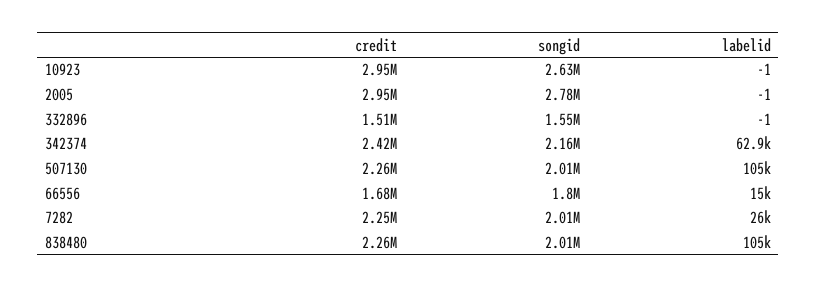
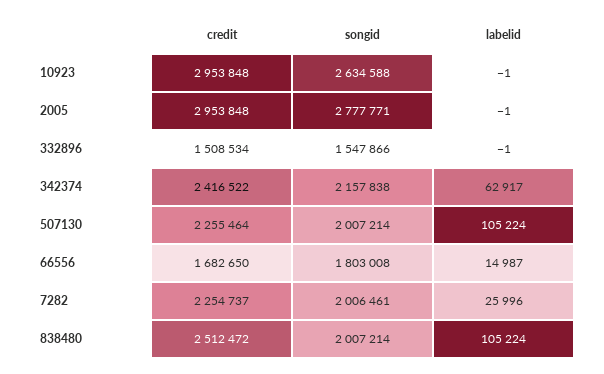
  {
    "credit": {
      "10923": 2953848,
      "2005": 2953848,
      "332896": 1508534,
      "342374": 2416522,
      "507130": 2255464,
      "66556": 1682650,
      "7282": 2254737,
-     "838480": 2260000
+     "838480": 2512472
    },
    "songid": {
      "10923": 2634588,
      "2005": 2777771,
      "332896": 1547866,
      "342374": 2157838,
      "507130": 2007214,
      "66556": 1803008,
      "7282": 2006461,
      "838480": 2007214
    },
    "labelid": {
      "10923": -1,
      "2005": -1,
      "332896": -1,
      "342374": 62917,
      "507130": 105224,
      "66556": 14987,
      "7282": 25996,
      "838480": 105224
    }
  }

